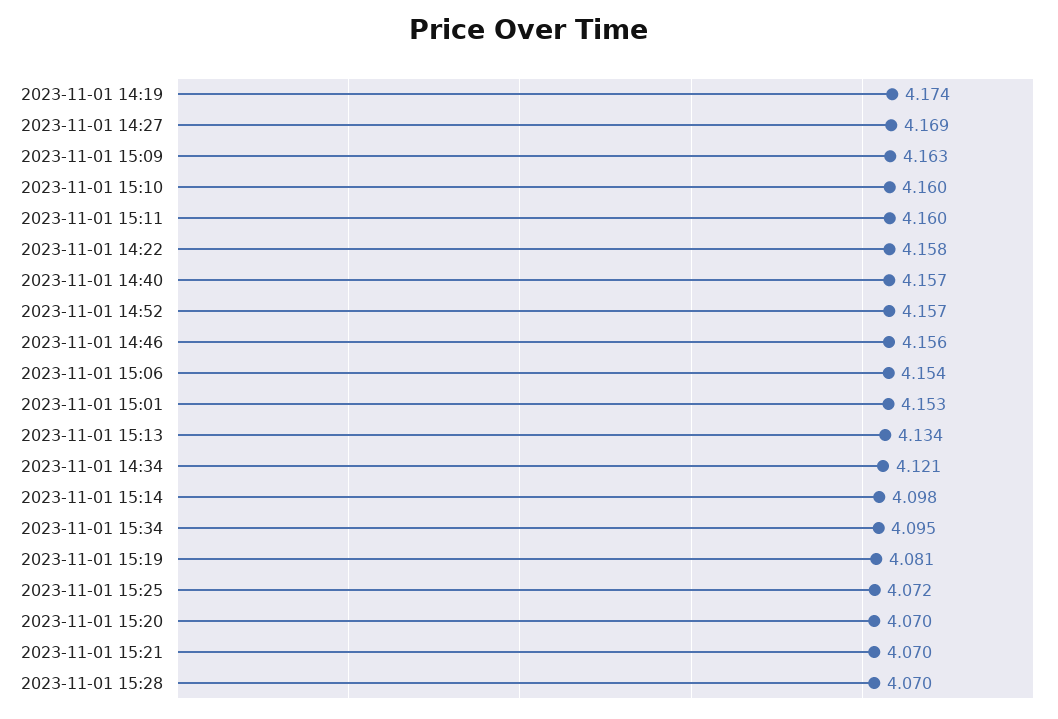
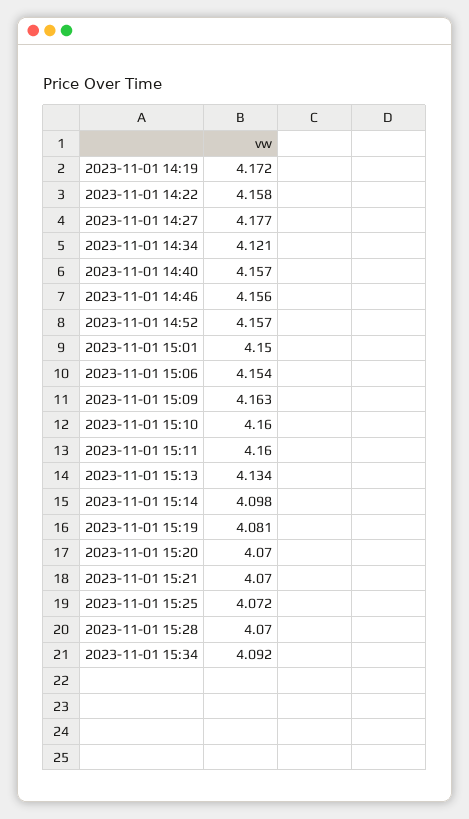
  {
-   "2023-11-01 14:19": 4.174,
+   "2023-11-01 14:19": 4.172,
-   "2023-11-01 14:27": 4.169,
+   "2023-11-01 14:27": 4.177,
    "2023-11-01 15:09": 4.163,
    "2023-11-01 15:10": 4.16,
    "2023-11-01 15:11": 4.16,
    "2023-11-01 14:22": 4.158,
    "2023-11-01 14:40": 4.157,
    "2023-11-01 14:52": 4.157,
    "2023-11-01 14:46": 4.156,
    "2023-11-01 15:06": 4.154,
-   "2023-11-01 15:01": 4.153,
+   "2023-11-01 15:01": 4.15,
    "2023-11-01 15:13": 4.134,
    "2023-11-01 14:34": 4.121,
    "2023-11-01 15:14": 4.098,
-   "2023-11-01 15:34": 4.095,
+   "2023-11-01 15:34": 4.092,
    "2023-11-01 15:19": 4.081,
    "2023-11-01 15:25": 4.072,
    "2023-11-01 15:20": 4.07,
    "2023-11-01 15:21": 4.07,
    "2023-11-01 15:28": 4.07
  }

